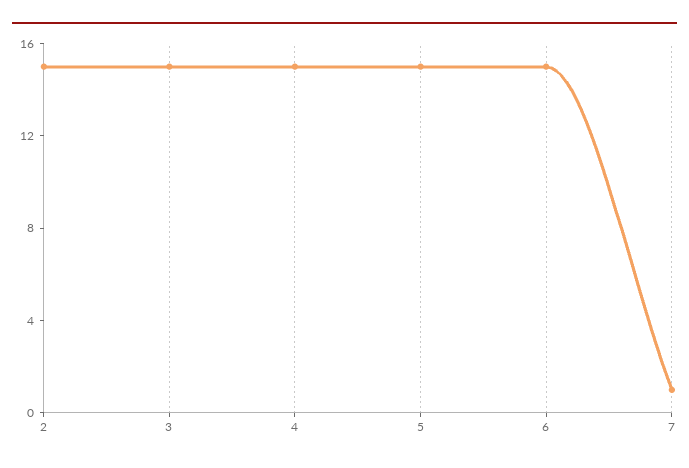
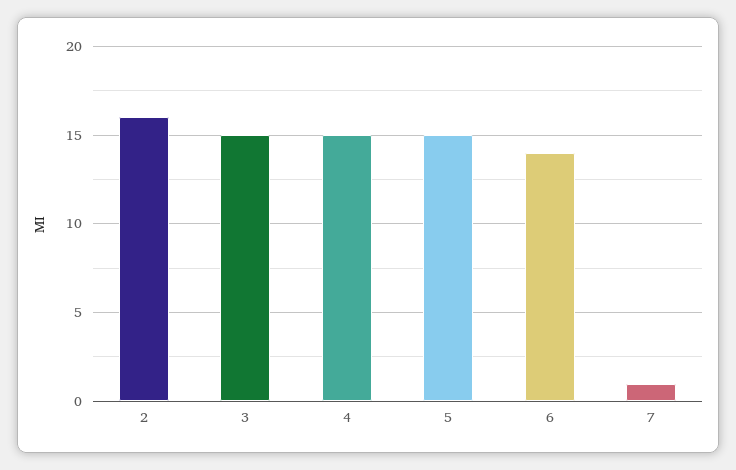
  {
-   "2": 15,
+   "2": 16,
    "3": 15,
    "4": 15,
    "5": 15,
-   "6": 15,
+   "6": 14,
    "7": 1
  }

